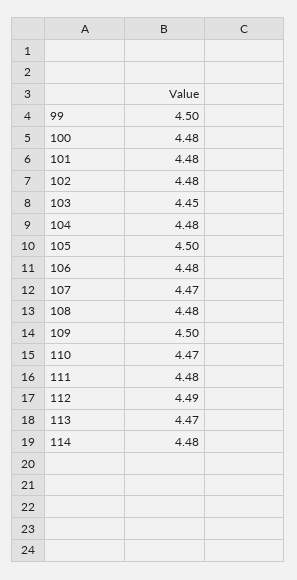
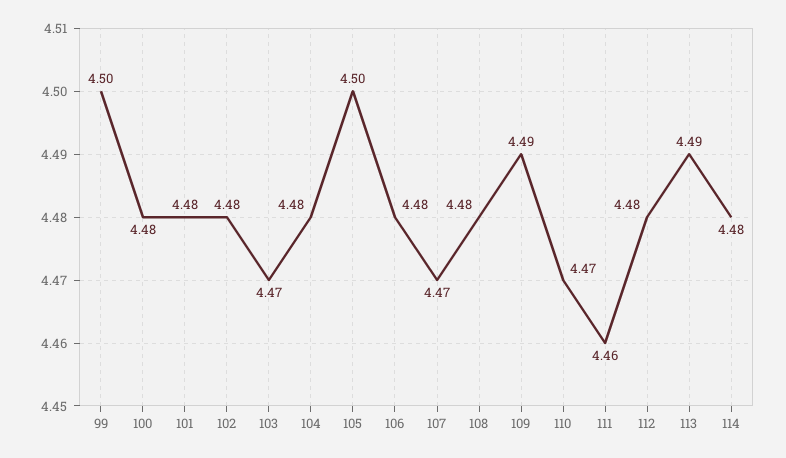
  {
    "99": 4.5,
    "100": 4.48,
    "101": 4.48,
    "102": 4.48,
-   "103": 4.45,
+   "103": 4.47,
    "104": 4.48,
    "105": 4.5,
    "106": 4.48,
    "107": 4.47,
    "108": 4.48,
-   "109": 4.5,
+   "109": 4.49,
    "110": 4.47,
-   "111": 4.48,
+   "111": 4.46,
-   "112": 4.49,
+   "112": 4.48,
-   "113": 4.47,
+   "113": 4.49,
    "114": 4.48
  }

